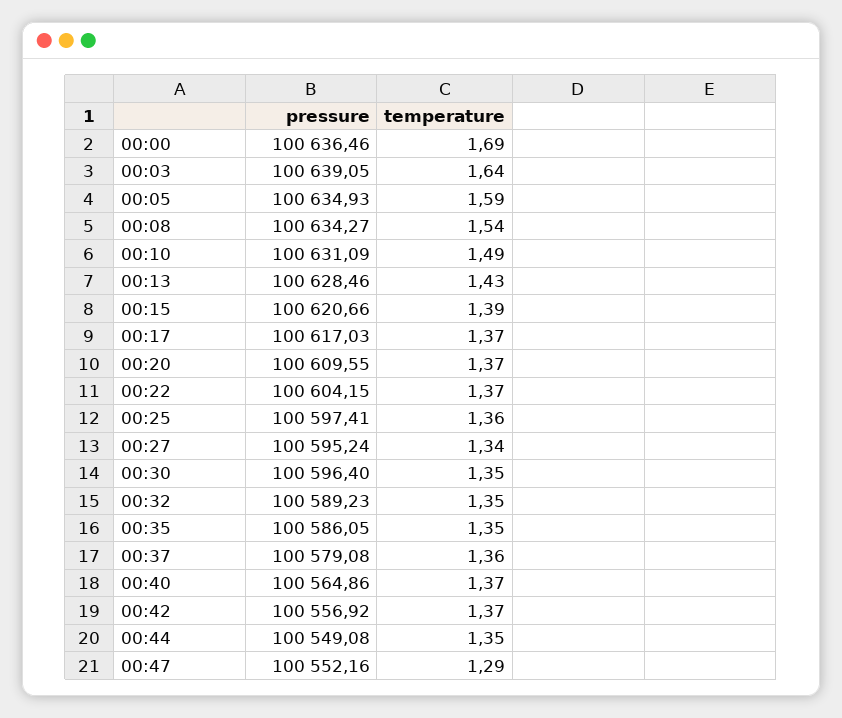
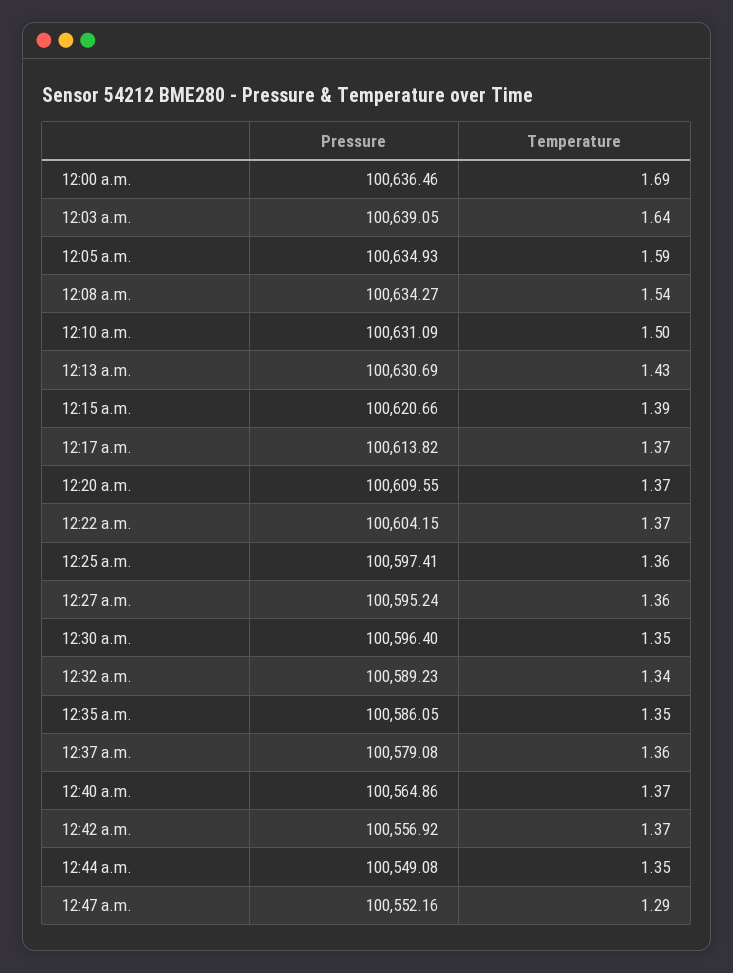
  {
    "pressure": {
      "00:00": 100636.46,
      "00:03": 100639.05,
      "00:05": 100634.93,
      "00:08": 100634.27,
      "00:10": 100631.09,
-     "00:13": 100628.46,
+     "00:13": 100630.69,
      "00:15": 100620.66,
-     "00:17": 100617.03,
+     "00:17": 100613.82,
      "00:20": 100609.55,
      "00:22": 100604.15,
      "00:25": 100597.41,
      "00:27": 100595.24,
      "00:30": 100596.4,
      "00:32": 100589.23,
      "00:35": 100586.05,
      "00:37": 100579.08,
      "00:40": 100564.86,
      "00:42": 100556.92,
      "00:44": 100549.08,
      "00:47": 100552.16
    },
    "temperature": {
      "00:00": 1.69,
      "00:03": 1.64,
      "00:05": 1.59,
      "00:08": 1.54,
-     "00:10": 1.49,
+     "00:10": 1.5,
      "00:13": 1.43,
      "00:15": 1.39,
      "00:17": 1.37,
      "00:20": 1.37,
      "00:22": 1.37,
      "00:25": 1.36,
-     "00:27": 1.34,
+     "00:27": 1.36,
      "00:30": 1.35,
-     "00:32": 1.35,
+     "00:32": 1.34,
      "00:35": 1.35,
      "00:37": 1.36,
      "00:40": 1.37,
      "00:42": 1.37,
      "00:44": 1.35,
      "00:47": 1.29
    }
  }

